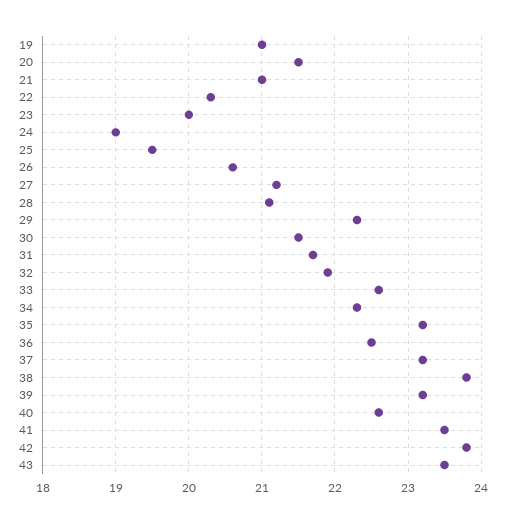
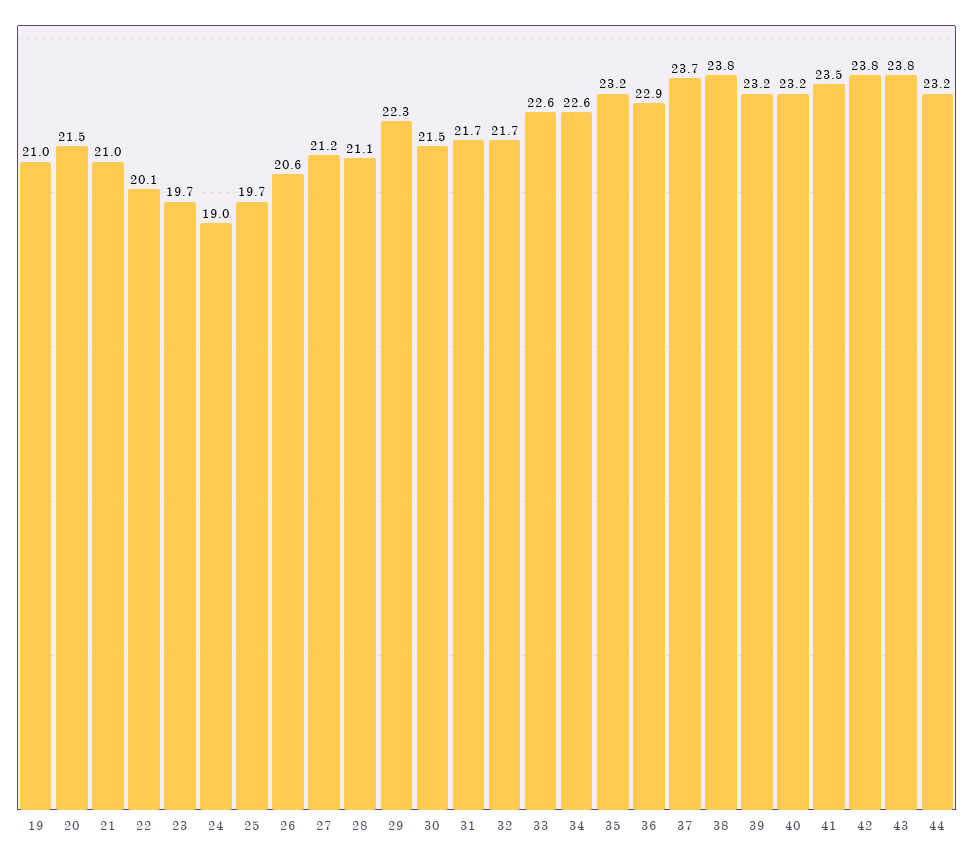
  {
    "19": 21,
    "20": 21.5,
    "21": 21,
-   "22": 20.3,
+   "22": 20.1,
-   "23": 20,
+   "23": 19.7,
    "24": 19,
-   "25": 19.5,
+   "25": 19.7,
    "26": 20.6,
    "27": 21.2,
    "28": 21.1,
    "29": 22.3,
    "30": 21.5,
    "31": 21.7,
-   "32": 21.9,
+   "32": 21.7,
    "33": 22.6,
-   "34": 22.3,
+   "34": 22.6,
    "35": 23.2,
-   "36": 22.5,
+   "36": 22.9,
-   "37": 23.2,
+   "37": 23.7,
    "38": 23.8,
    "39": 23.2,
-   "40": 22.6,
+   "40": 23.2,
    "41": 23.5,
    "42": 23.8,
-   "43": 23.5
+   "43": 23.8,
+   "44": 23.2
  }

